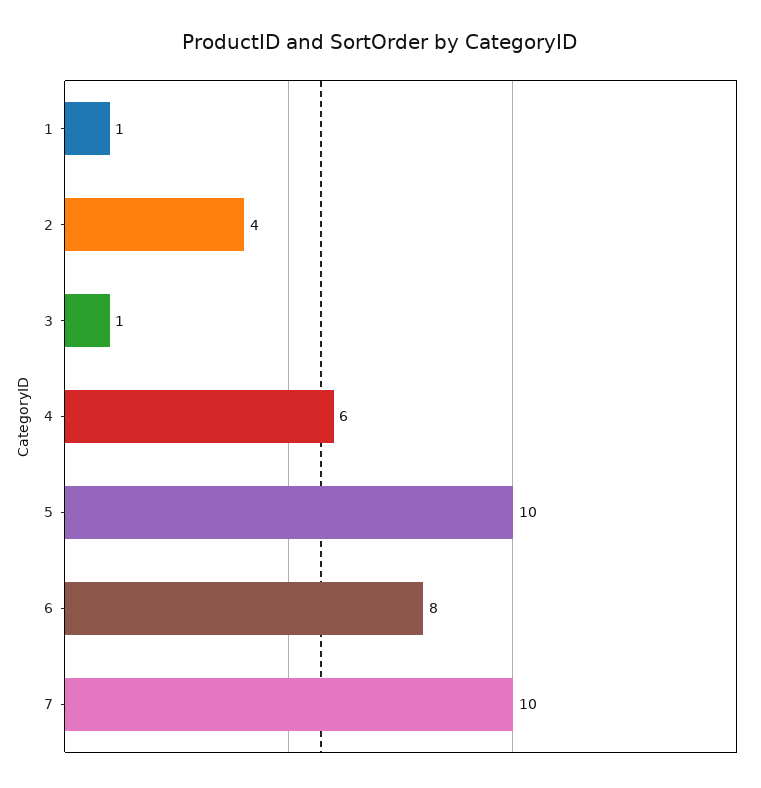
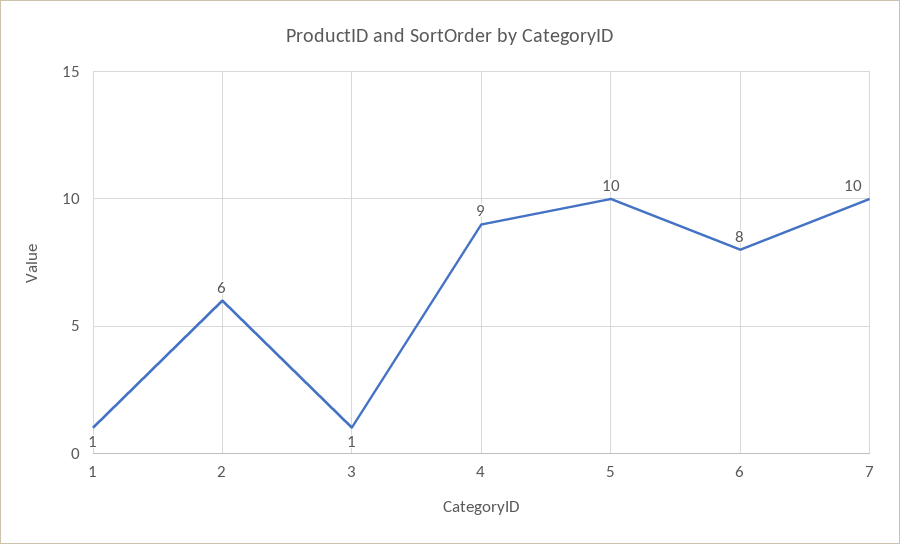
  {
    "1": 1,
-   "2": 4,
+   "2": 6,
    "3": 1,
-   "4": 6,
+   "4": 9,
    "5": 10,
    "6": 8,
    "7": 10
  }

